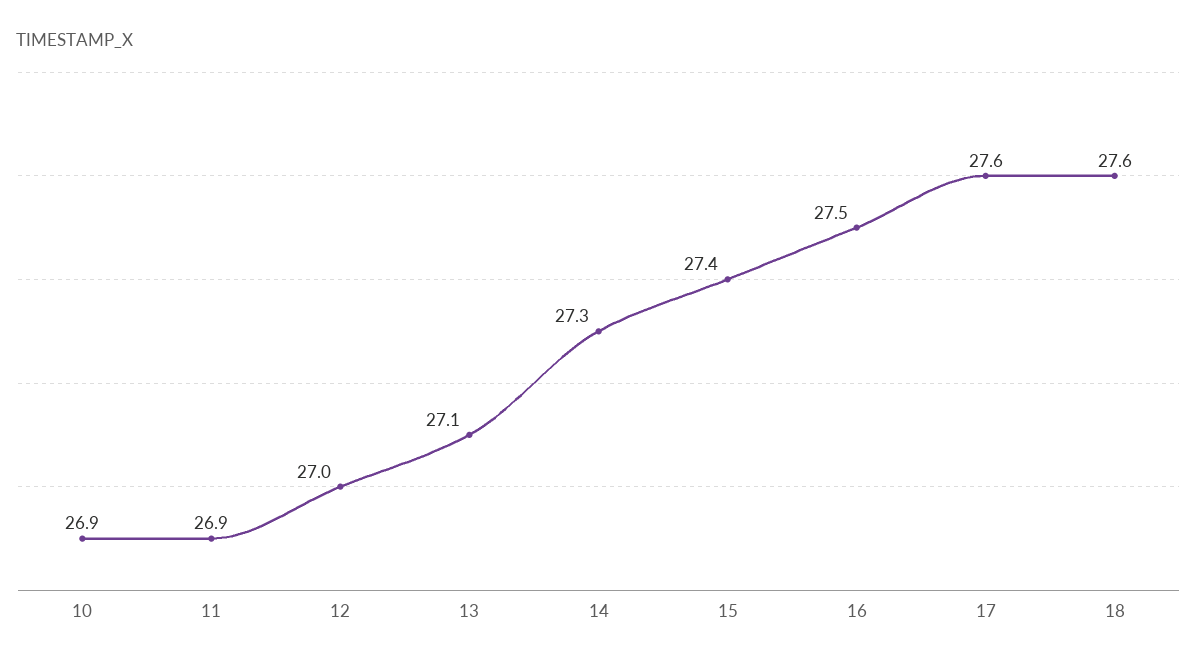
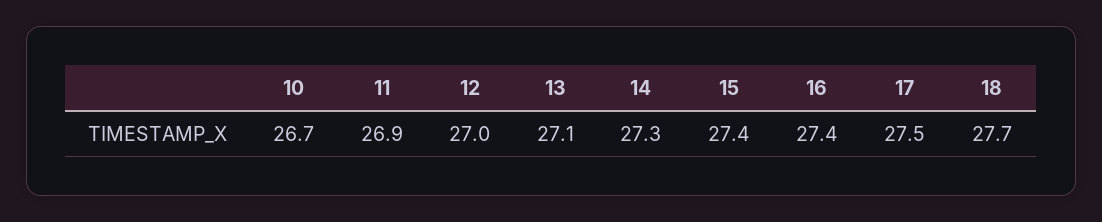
  {
-   "10": 26.9,
+   "10": 26.7,
    "11": 26.9,
    "12": 27,
    "13": 27.1,
    "14": 27.3,
    "15": 27.4,
-   "16": 27.5,
+   "16": 27.4,
-   "17": 27.6,
+   "17": 27.5,
-   "18": 27.6
+   "18": 27.7
  }

